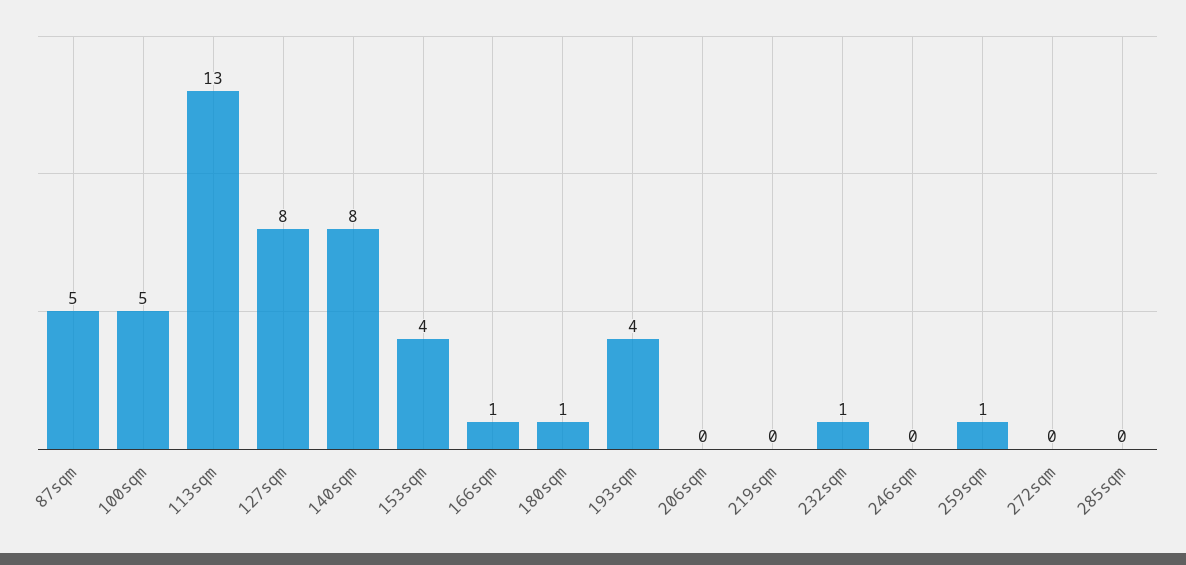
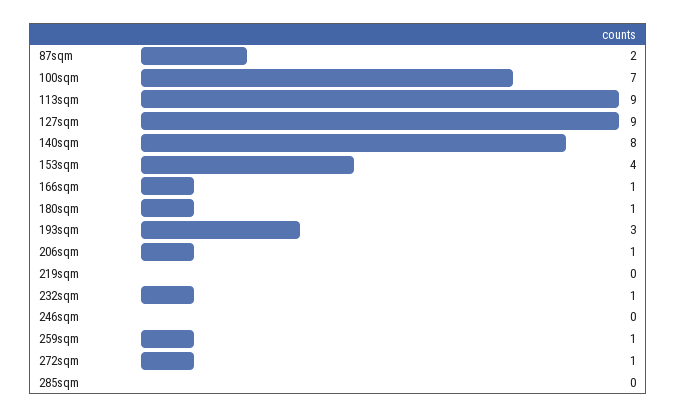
  {
-   "87sqm": 5,
+   "87sqm": 2,
-   "100sqm": 5,
+   "100sqm": 7,
-   "113sqm": 13,
+   "113sqm": 9,
-   "127sqm": 8,
+   "127sqm": 9,
    "140sqm": 8,
    "153sqm": 4,
    "166sqm": 1,
    "180sqm": 1,
-   "193sqm": 4,
+   "193sqm": 3,
-   "206sqm": 0,
+   "206sqm": 1,
    "219sqm": 0,
    "232sqm": 1,
    "246sqm": 0,
    "259sqm": 1,
-   "272sqm": 0,
+   "272sqm": 1,
    "285sqm": 0
  }

